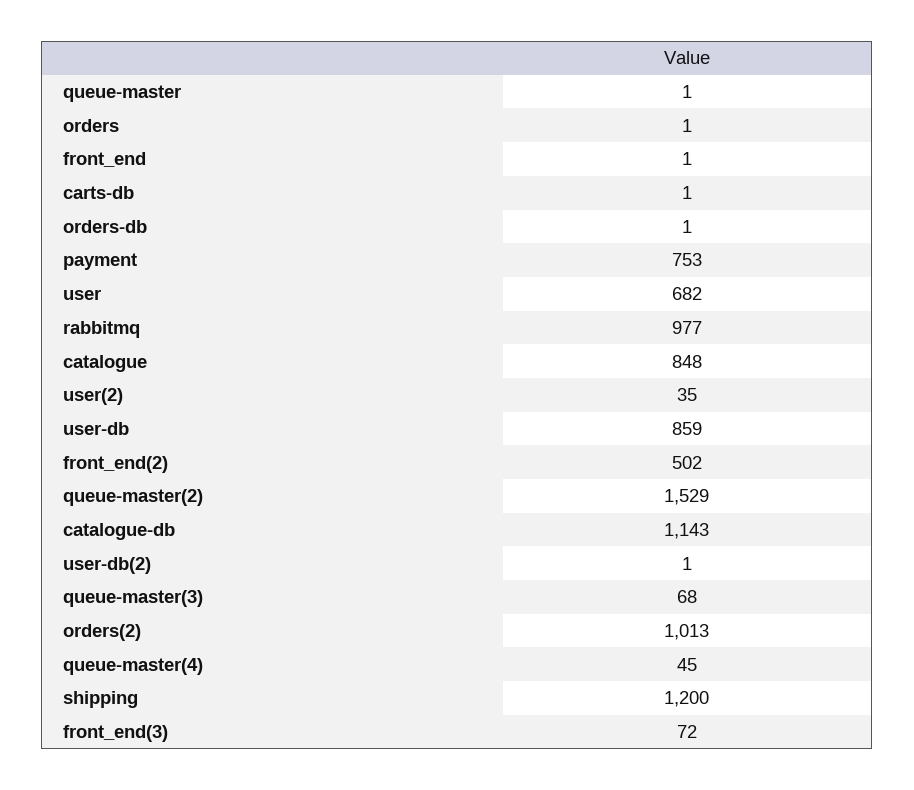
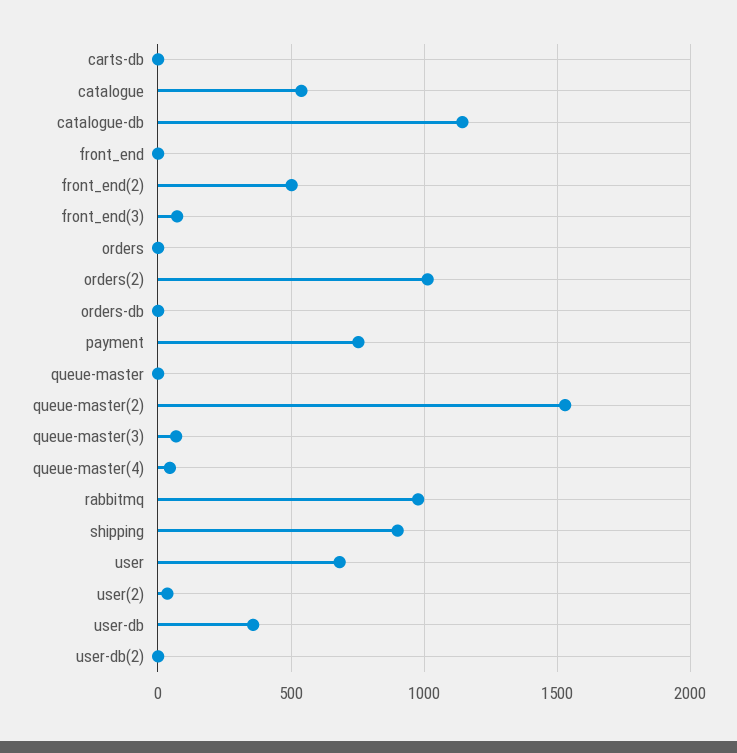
  {
    "queue-master": 1,
    "orders": 1,
    "front_end": 1,
    "carts-db": 1,
    "orders-db": 1,
    "payment": 753,
    "user": 682,
    "rabbitmq": 977,
-   "catalogue": 848,
+   "catalogue": 550,
    "user(2)": 35,
-   "user-db": 859,
+   "user-db": 350,
    "front_end(2)": 502,
    "queue-master(2)": 1529,
    "catalogue-db": 1143,
    "user-db(2)": 1,
    "queue-master(3)": 68,
    "orders(2)": 1013,
    "queue-master(4)": 45,
-   "shipping": 1200,
+   "shipping": 900,
    "front_end(3)": 72
  }

